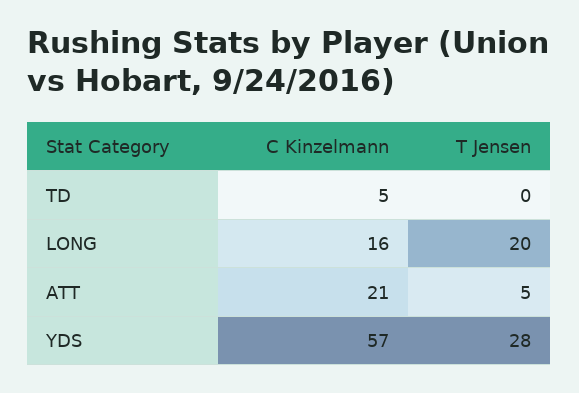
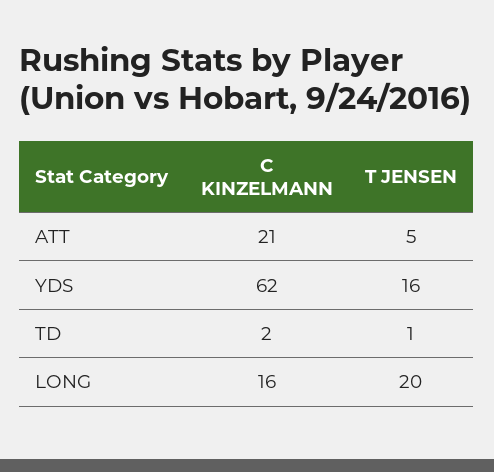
  {
    "C Kinzelmann": {
-     "TD": 5,
+     "TD": 2,
      "LONG": 16,
      "ATT": 21,
-     "YDS": 57
+     "YDS": 62
    },
    "T Jensen": {
-     "TD": 0,
+     "TD": 1,
      "LONG": 20,
      "ATT": 5,
-     "YDS": 28
+     "YDS": 16
    }
  }

